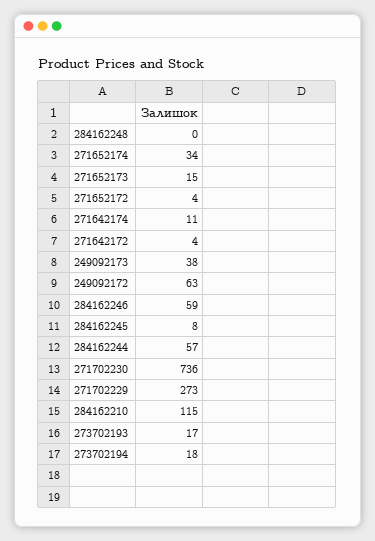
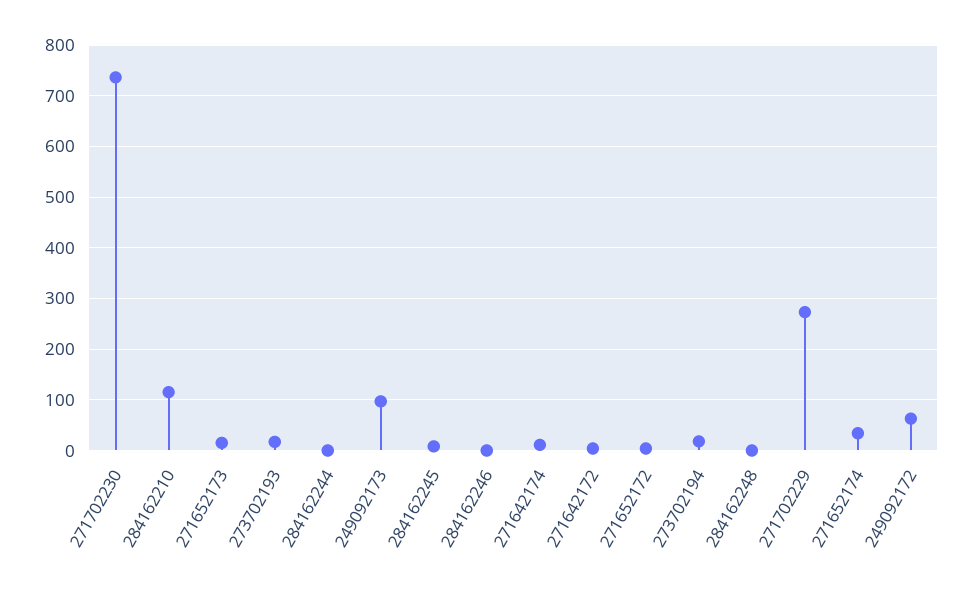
  {
    "284162248": 0,
    "271652174": 34,
    "271652173": 15,
    "271652172": 4,
    "271642174": 11,
    "271642172": 4,
-   "249092173": 38,
+   "249092173": 100,
    "249092172": 63,
-   "284162246": 59,
+   "284162246": 0,
    "284162245": 8,
-   "284162244": 57,
+   "284162244": 0,
    "271702230": 736,
    "271702229": 273,
    "284162210": 115,
    "273702193": 17,
    "273702194": 18
  }

